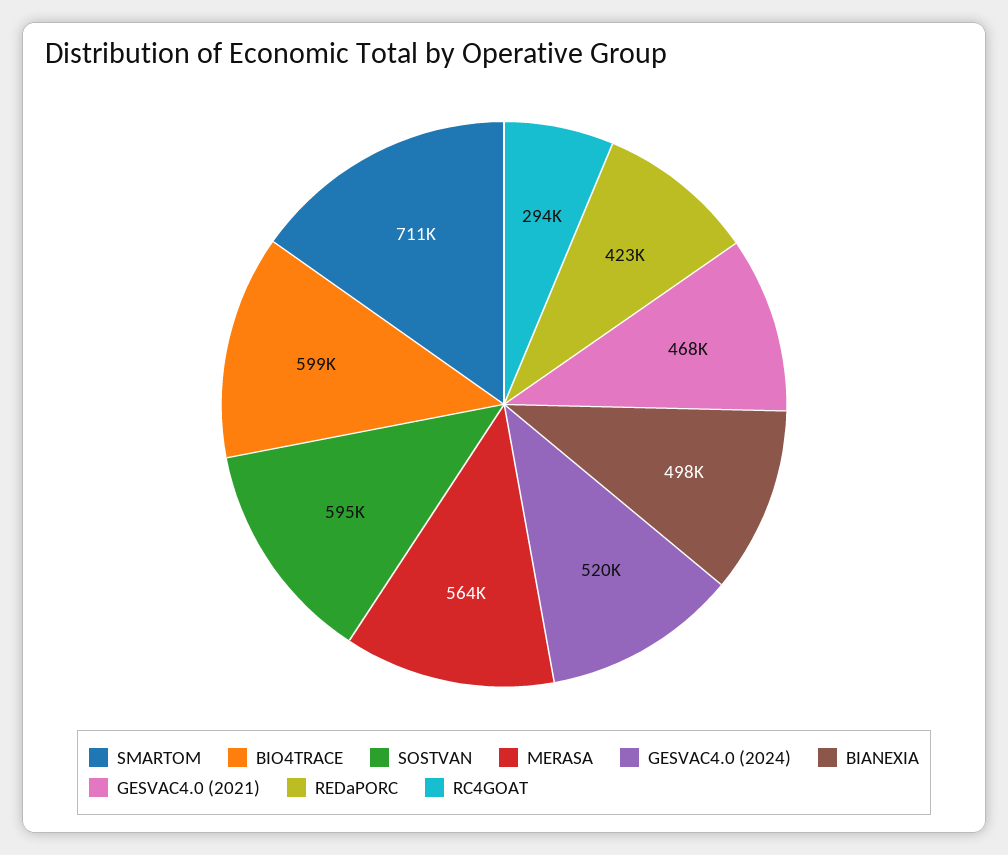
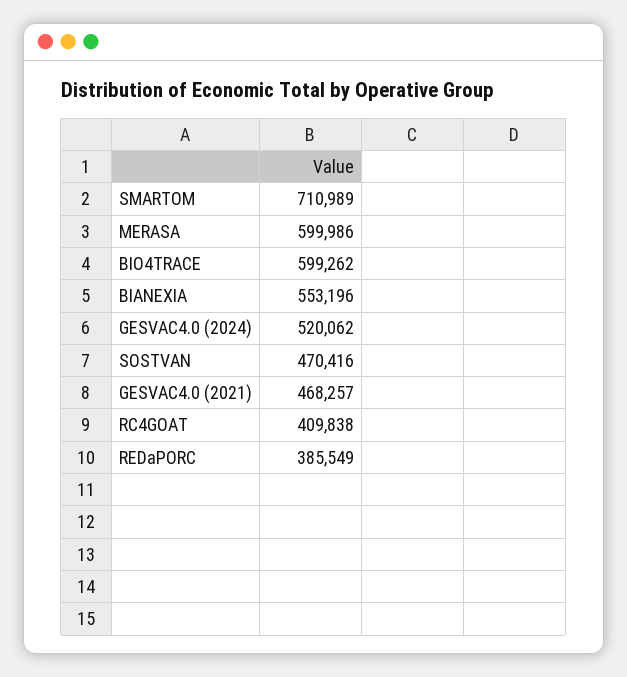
  {
    "SMARTOM": 710989,
    "BIO4TRACE": 599262,
-   "SOSTVAN": 595000,
+   "SOSTVAN": 470416,
-   "MERASA": 564000,
+   "MERASA": 599986,
    "GESVAC4.0 (2024)": 520062,
-   "BIANEXIA": 498000,
+   "BIANEXIA": 553196,
    "GESVAC4.0 (2021)": 468257,
-   "REDaPORC": 423000,
+   "REDaPORC": 385549,
-   "RC4GOAT": 294000
+   "RC4GOAT": 409838
  }

